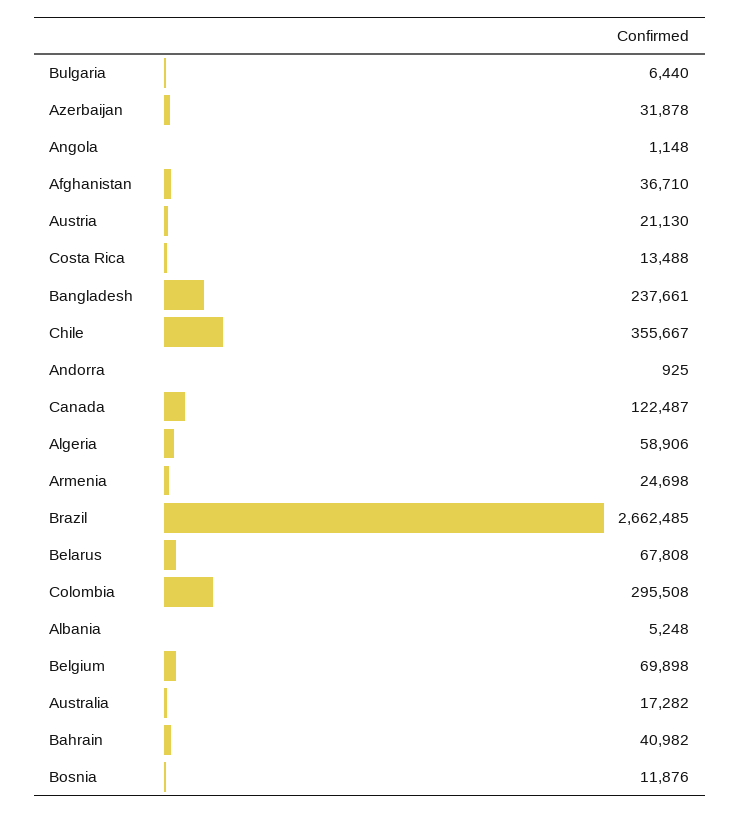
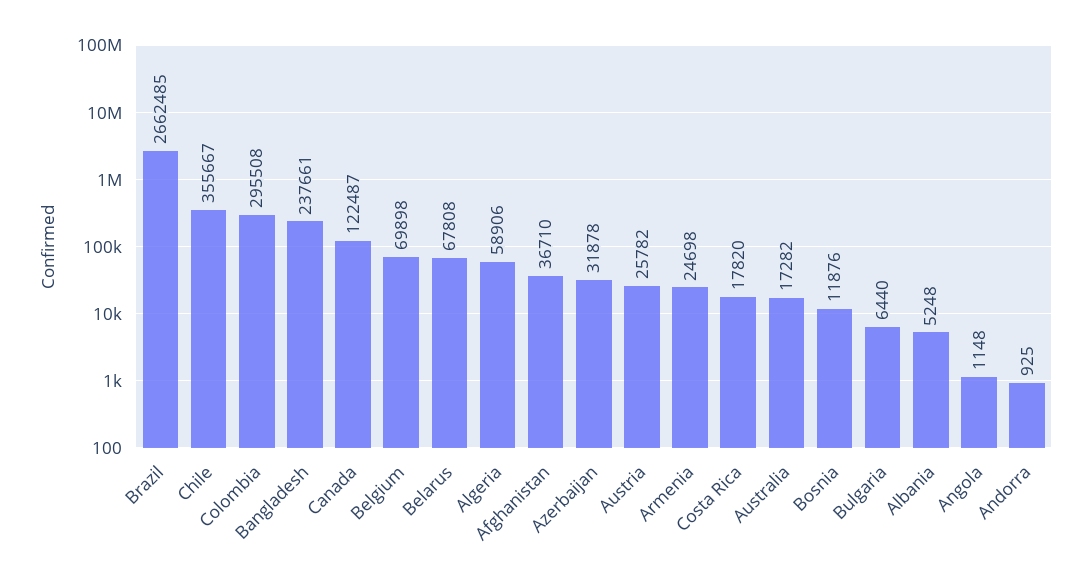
  {
    "Bulgaria": 6440,
    "Azerbaijan": 31878,
    "Angola": 1148,
    "Afghanistan": 36710,
-   "Austria": 21130,
+   "Austria": 25782,
-   "Costa Rica": 13488,
+   "Costa Rica": 17820,
    "Bangladesh": 237661,
    "Chile": 355667,
    "Andorra": 925,
    "Canada": 122487,
    "Algeria": 58906,
    "Armenia": 24698,
    "Brazil": 2662485,
    "Belarus": 67808,
    "Colombia": 295508,
    "Albania": 5248,
    "Belgium": 69898,
    "Australia": 17282,
-   "Bahrain": 40982,
    "Bosnia": 11876
  }

